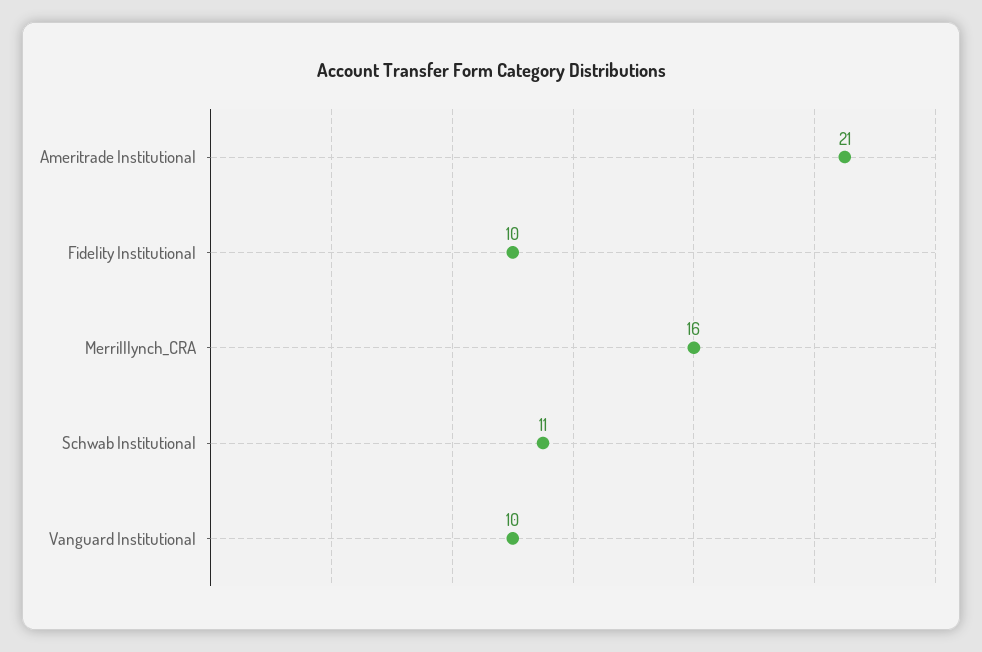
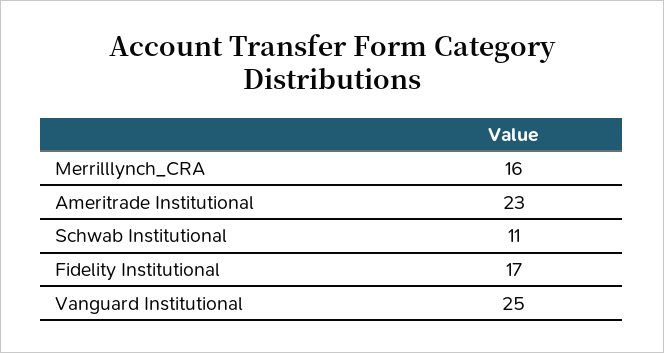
  {
-   "Ameritrade Institutional": 21,
+   "Ameritrade Institutional": 23,
-   "Fidelity Institutional": 10,
+   "Fidelity Institutional": 17,
    "Merrilllynch_CRA": 16,
    "Schwab Institutional": 11,
-   "Vanguard Institutional": 10
+   "Vanguard Institutional": 25
  }

